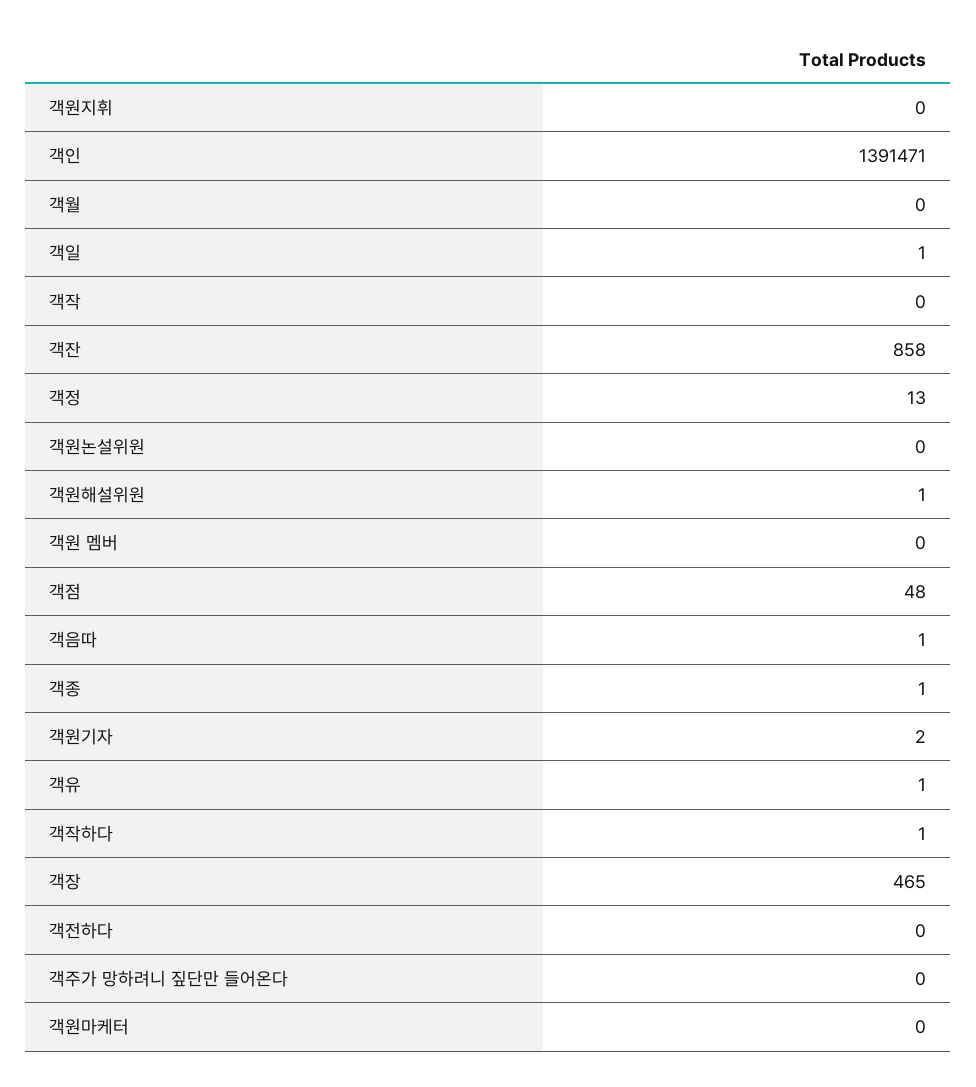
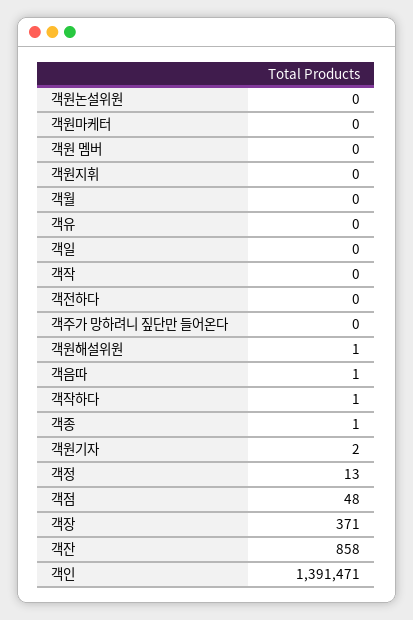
  {
    "객원지휘": 0,
    "객인": 1391471,
    "객월": 0,
-   "객일": 1,
+   "객일": 0,
    "객작": 0,
    "객잔": 858,
    "객정": 13,
    "객원논설위원": 0,
    "객원해설위원": 1,
    "객원 멤버": 0,
    "객점": 48,
    "객음따": 1,
    "객종": 1,
    "객원기자": 2,
-   "객유": 1,
+   "객유": 0,
    "객작하다": 1,
-   "객장": 465,
+   "객장": 371,
    "객전하다": 0,
    "객주가 망하려니 짚단만 들어온다": 0,
    "객원마케터": 0
  }

